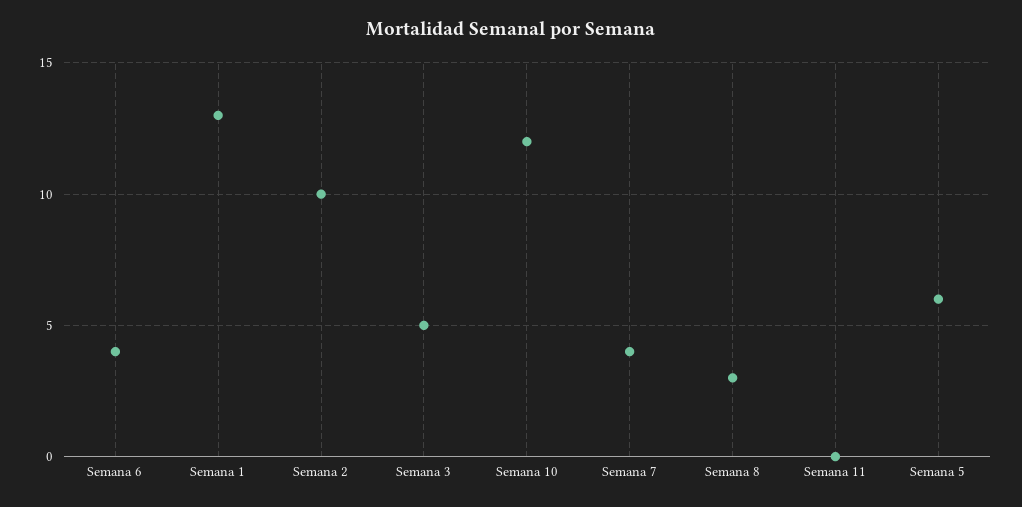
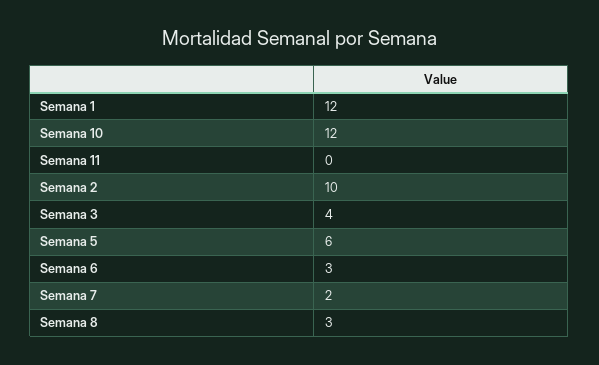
  {
-   "Semana 6": 4,
+   "Semana 6": 3,
-   "Semana 1": 13,
+   "Semana 1": 12,
    "Semana 2": 10,
-   "Semana 3": 5,
+   "Semana 3": 4,
    "Semana 10": 12,
-   "Semana 7": 4,
+   "Semana 7": 2,
    "Semana 8": 3,
    "Semana 11": 0,
    "Semana 5": 6
  }

